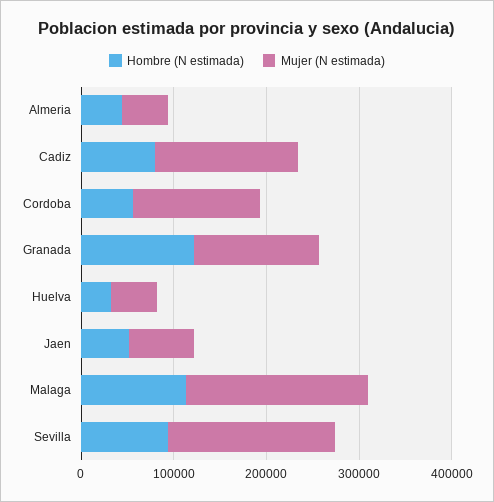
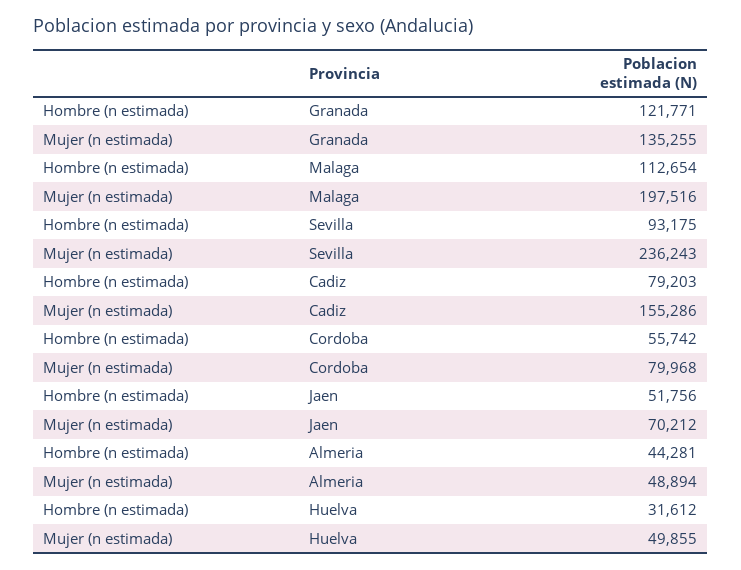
  {
    "Hombre (N estimada)": {
      "Almeria": 44281,
      "Cadiz": 79203,
      "Cordoba": 55742,
      "Granada": 121771,
      "Huelva": 31612,
      "Jaen": 51756,
      "Malaga": 112654,
      "Sevilla": 93175
    },
    "Mujer (N estimada)": {
      "Almeria": 48894,
      "Cadiz": 155286,
-     "Cordoba": 140000,
+     "Cordoba": 79968,
      "Granada": 135255,
      "Huelva": 49855,
      "Jaen": 70212,
      "Malaga": 197516,
-     "Sevilla": 180000
+     "Sevilla": 236243
    }
  }

